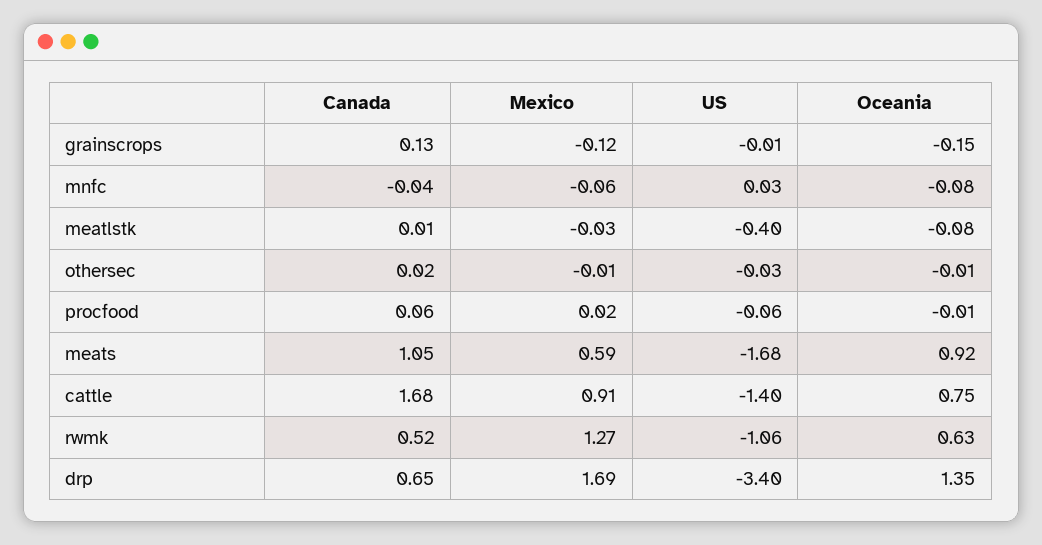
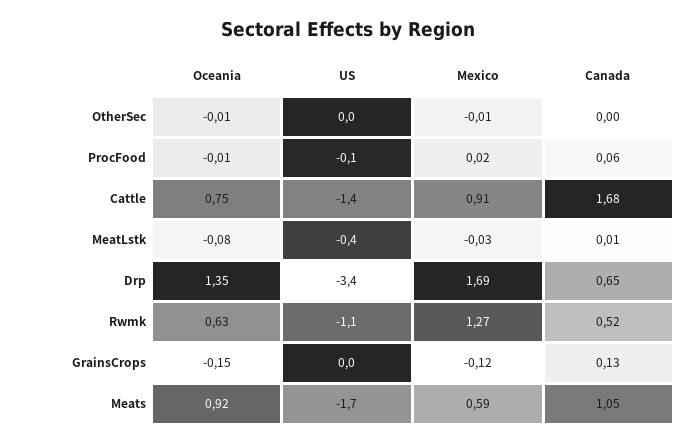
  {
    "Canada": {
      "grainscrops": 0.13,
-     "mnfc": -0.04,
      "meatlstk": 0.01,
-     "othersec": 0.02,
+     "othersec": 0,
      "procfood": 0.06,
      "meats": 1.05,
      "cattle": 1.68,
      "rwmk": 0.52,
      "drp": 0.65
    },
    "Mexico": {
      "grainscrops": -0.12,
-     "mnfc": -0.06,
      "meatlstk": -0.03,
      "othersec": -0.01,
      "procfood": 0.02,
      "meats": 0.59,
      "cattle": 0.91,
      "rwmk": 1.27,
      "drp": 1.69
    },
    "US": {
      "grainscrops": -0.01,
-     "mnfc": 0.03,
      "meatlstk": -0.4,
      "othersec": -0.03,
      "procfood": -0.06,
      "meats": -1.68,
      "cattle": -1.4,
      "rwmk": -1.06,
      "drp": -3.4
    },
    "Oceania": {
      "grainscrops": -0.15,
-     "mnfc": -0.08,
      "meatlstk": -0.08,
      "othersec": -0.01,
      "procfood": -0.01,
      "meats": 0.92,
      "cattle": 0.75,
      "rwmk": 0.63,
      "drp": 1.35
    }
  }

